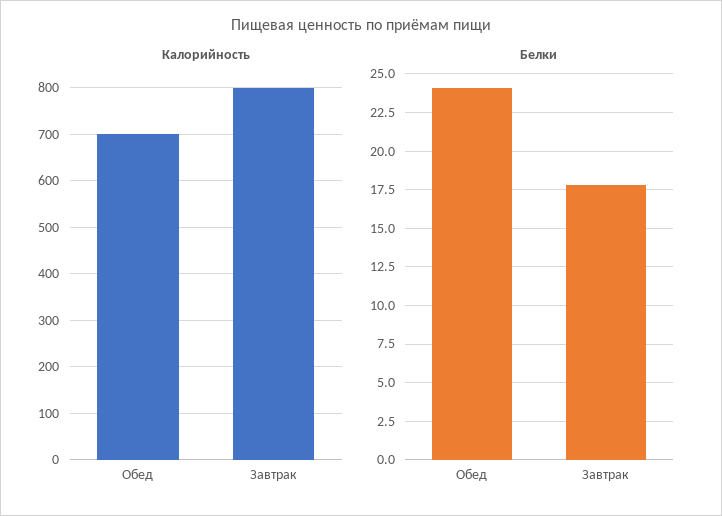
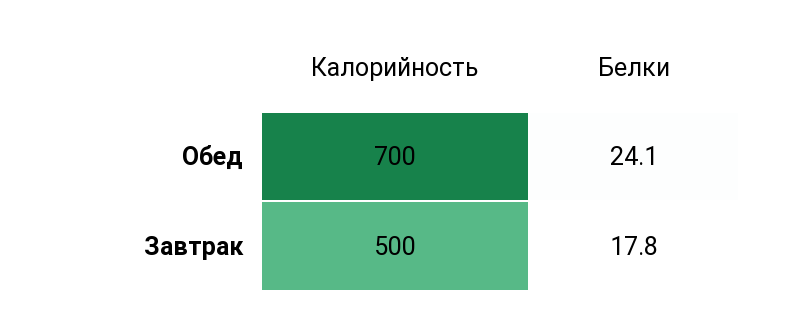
  {
    "Калорийность": {
      "Обед": 700,
-     "Завтрак": 800
+     "Завтрак": 500
    },
    "Белки": {
      "Обед": 24.1,
      "Завтрак": 17.8
    }
  }

